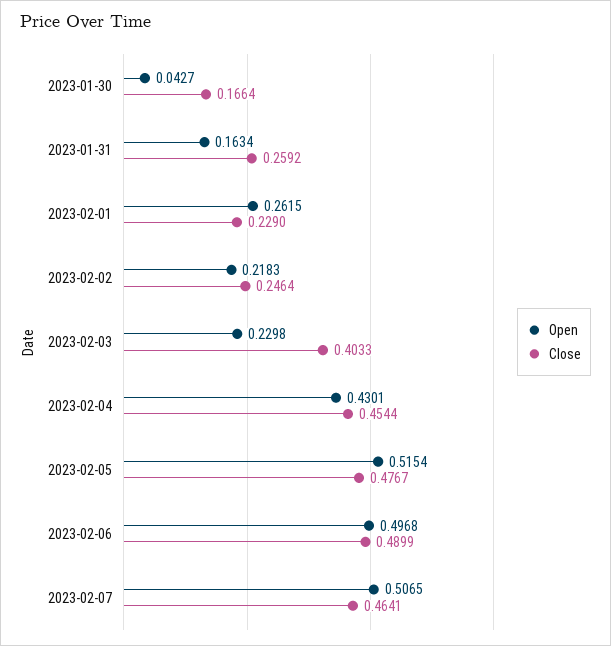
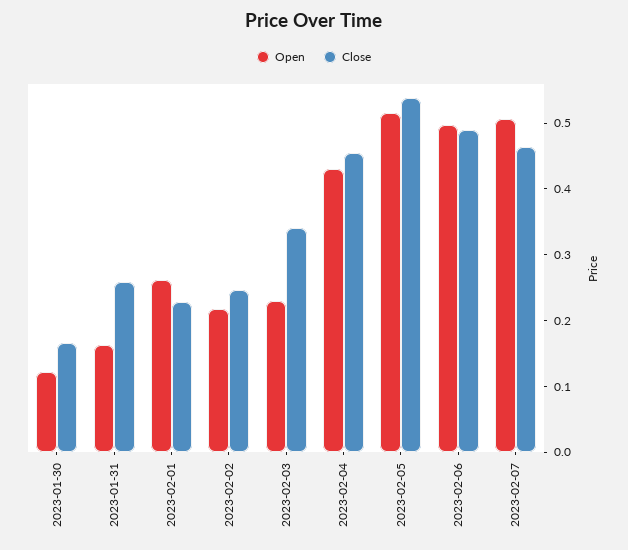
  {
    "Open": {
-     "2023-01-30": 0.0427,
+     "2023-01-30": 0.12,
      "2023-01-31": 0.1634,
      "2023-02-01": 0.2615,
      "2023-02-02": 0.2183,
      "2023-02-03": 0.2298,
      "2023-02-04": 0.4301,
      "2023-02-05": 0.5154,
      "2023-02-06": 0.4968,
      "2023-02-07": 0.5065
    },
    "Close": {
      "2023-01-30": 0.1664,
      "2023-01-31": 0.2592,
      "2023-02-01": 0.229,
      "2023-02-02": 0.2464,
-     "2023-02-03": 0.4033,
+     "2023-02-03": 0.34,
      "2023-02-04": 0.4544,
-     "2023-02-05": 0.4767,
+     "2023-02-05": 0.54,
      "2023-02-06": 0.4899,
      "2023-02-07": 0.4641
    }
  }

